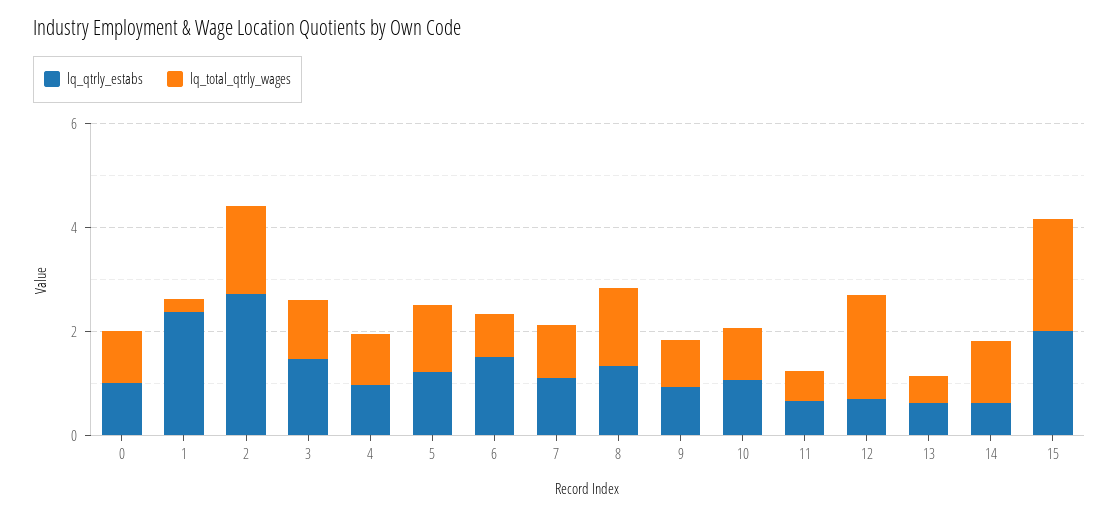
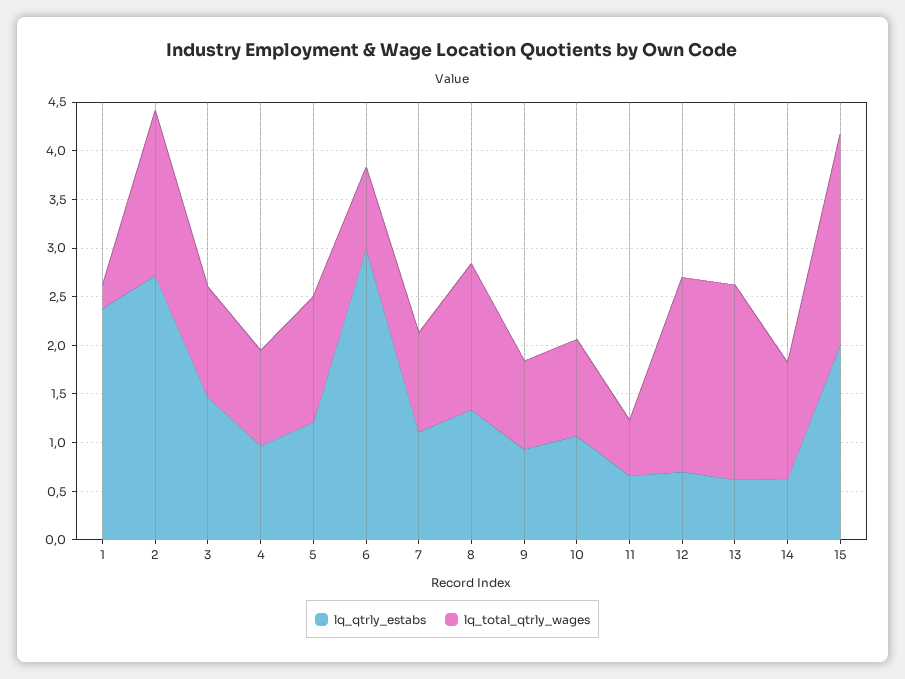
  {
    "lq_qtrly_estabs": {
-     "0": 1,
      "1": 2.4,
      "2": 2.7,
      "3": 1.5,
      "4": 1,
      "5": 1.2,
-     "6": 1.5,
+     "6": 3,
      "7": 1.1,
      "8": 1.3,
      "9": 0.9,
      "10": 1.1,
      "11": 0.7,
      "12": 0.7,
      "13": 0.6,
      "14": 0.6,
      "15": 2
    },
    "lq_total_qtrly_wages": {
-     "0": 1,
      "1": 0.2,
      "2": 1.7,
      "3": 1.1,
      "4": 1,
      "5": 1.3,
      "6": 0.8,
      "7": 1,
      "8": 1.5,
      "9": 0.9,
      "10": 1,
      "11": 0.6,
      "12": 2,
-     "13": 0.5,
+     "13": 2,
      "14": 1.2,
      "15": 2.2
    }
  }

